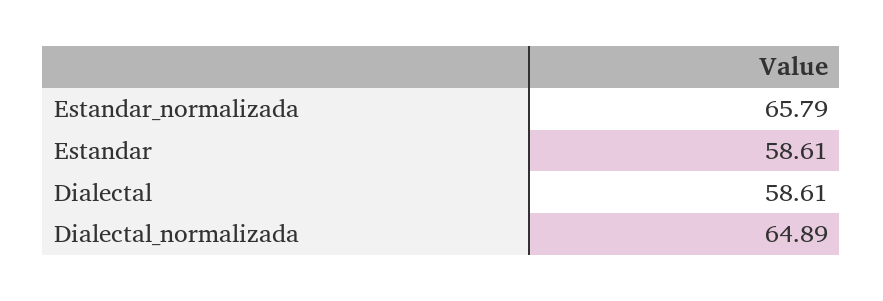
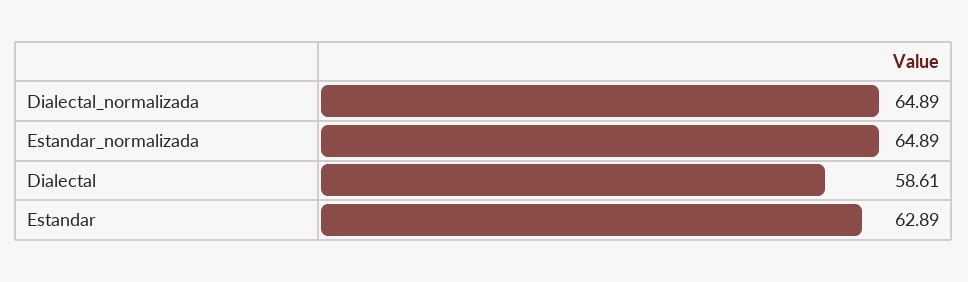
  {
-   "Estandar_normalizada": 65.79,
+   "Estandar_normalizada": 64.89,
-   "Estandar": 58.61,
+   "Estandar": 62.89,
    "Dialectal": 58.61,
    "Dialectal_normalizada": 64.89
  }

